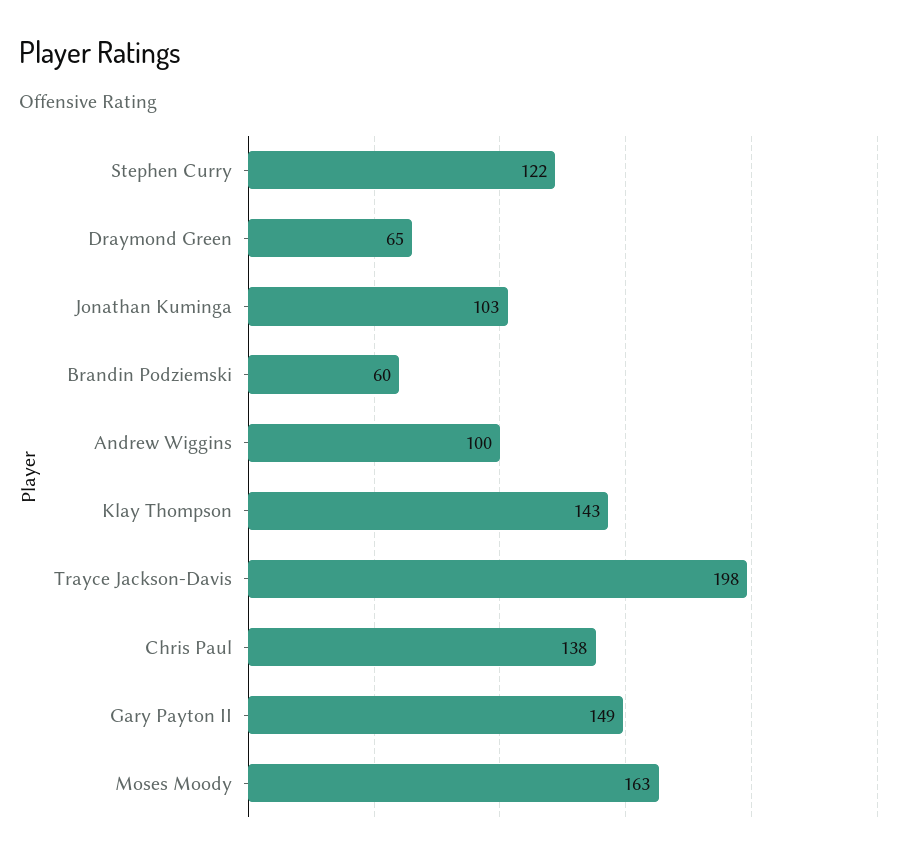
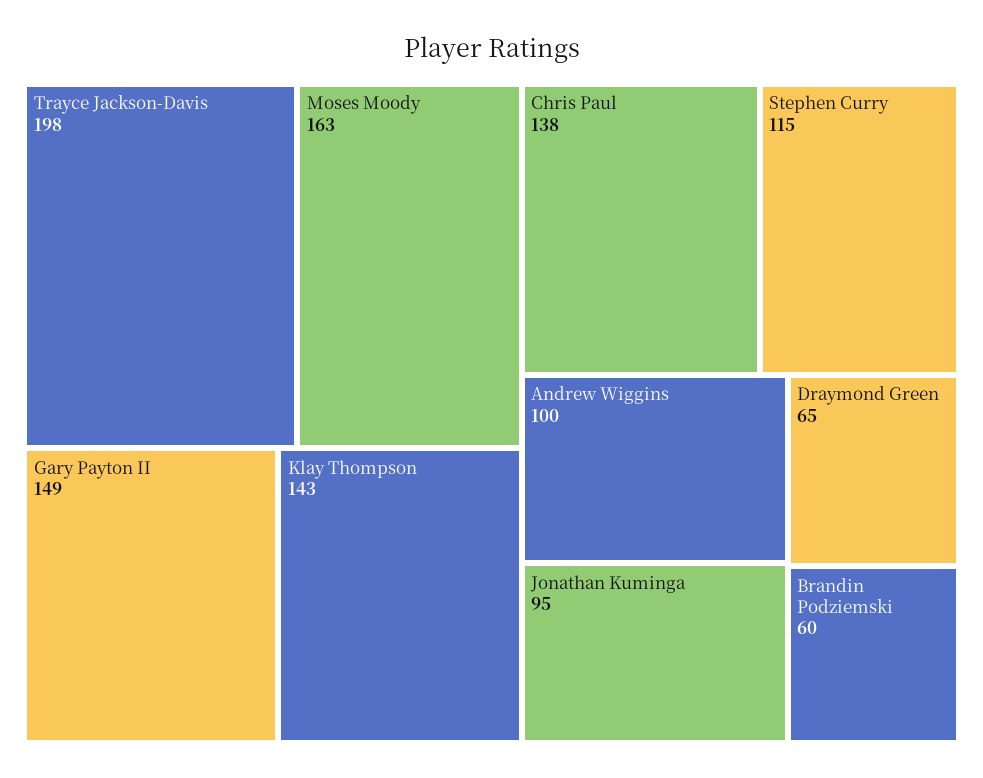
  {
-   "Stephen Curry": 122,
+   "Stephen Curry": 115,
    "Draymond Green": 65,
-   "Jonathan Kuminga": 103,
+   "Jonathan Kuminga": 95,
    "Brandin Podziemski": 60,
    "Andrew Wiggins": 100,
    "Klay Thompson": 143,
    "Trayce Jackson-Davis": 198,
    "Chris Paul": 138,
    "Gary Payton II": 149,
    "Moses Moody": 163
  }

